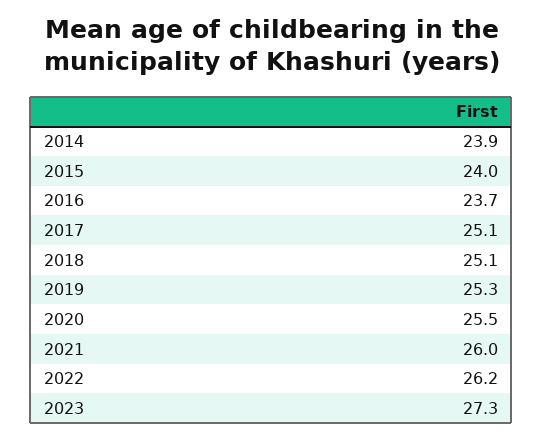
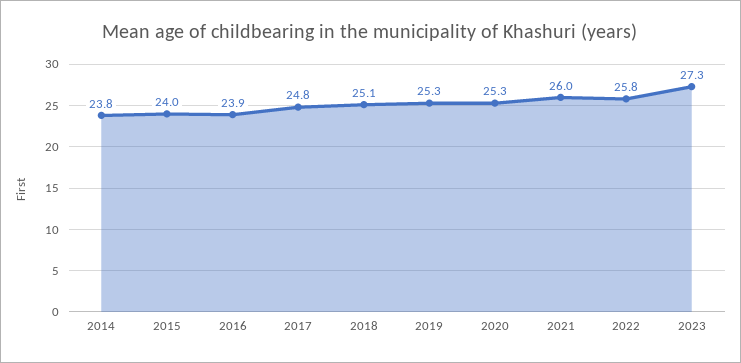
  {
-   "2014": 23.9,
+   "2014": 23.8,
    "2015": 24,
-   "2016": 23.7,
+   "2016": 23.9,
-   "2017": 25.1,
+   "2017": 24.8,
    "2018": 25.1,
    "2019": 25.3,
-   "2020": 25.5,
+   "2020": 25.3,
    "2021": 26,
-   "2022": 26.2,
+   "2022": 25.8,
    "2023": 27.3
  }

